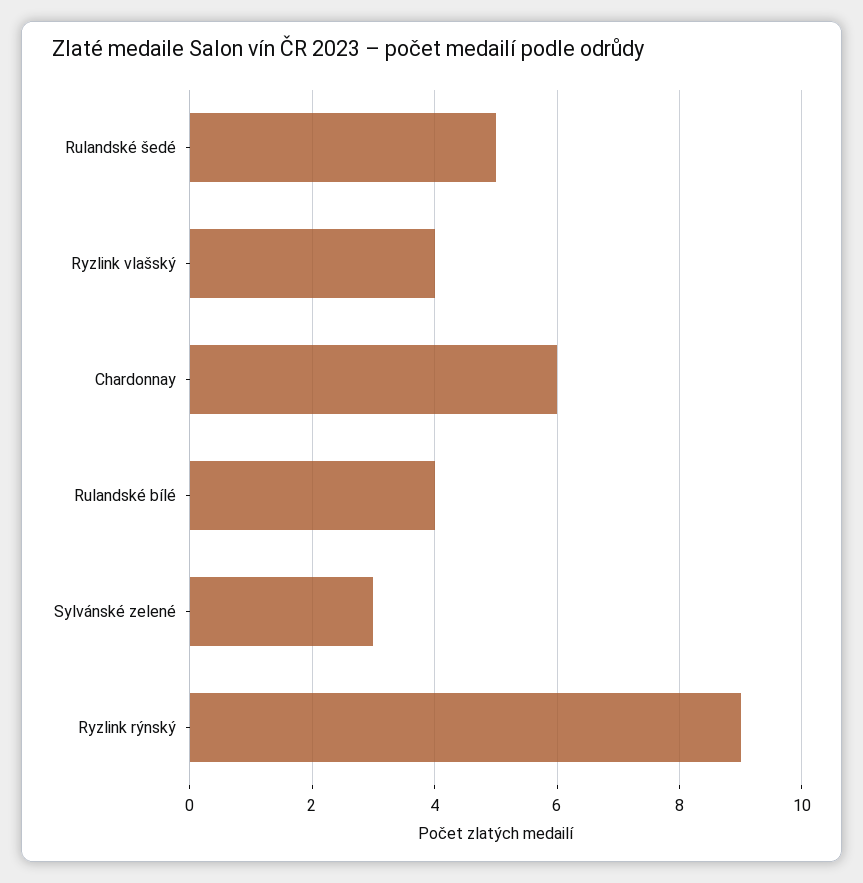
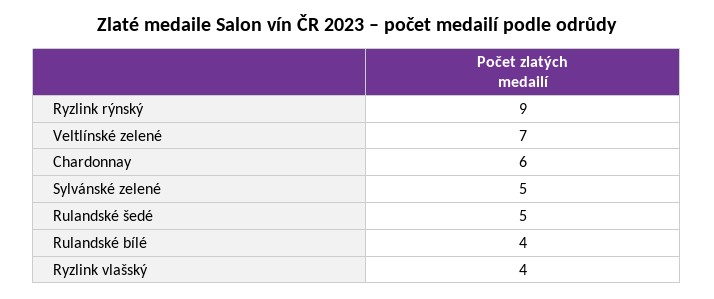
  {
    "Rulandské šedé": 5,
    "Ryzlink vlašský": 4,
    "Chardonnay": 6,
    "Rulandské bílé": 4,
-   "Sylvánské zelené": 3,
+   "Sylvánské zelené": 5,
-   "Ryzlink rýnský": 9
+   "Ryzlink rýnský": 9,
+   "Veltlínské zelené": 7
  }

